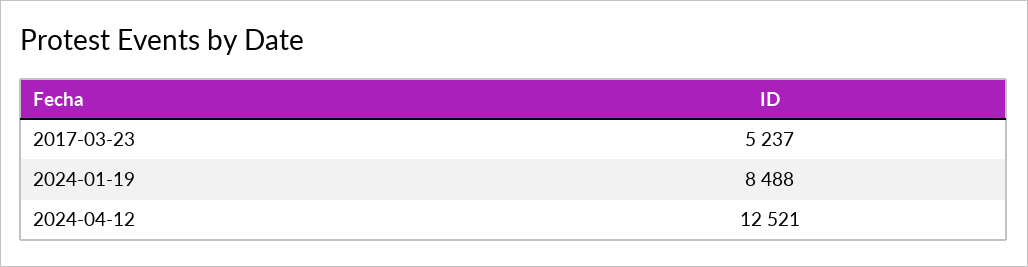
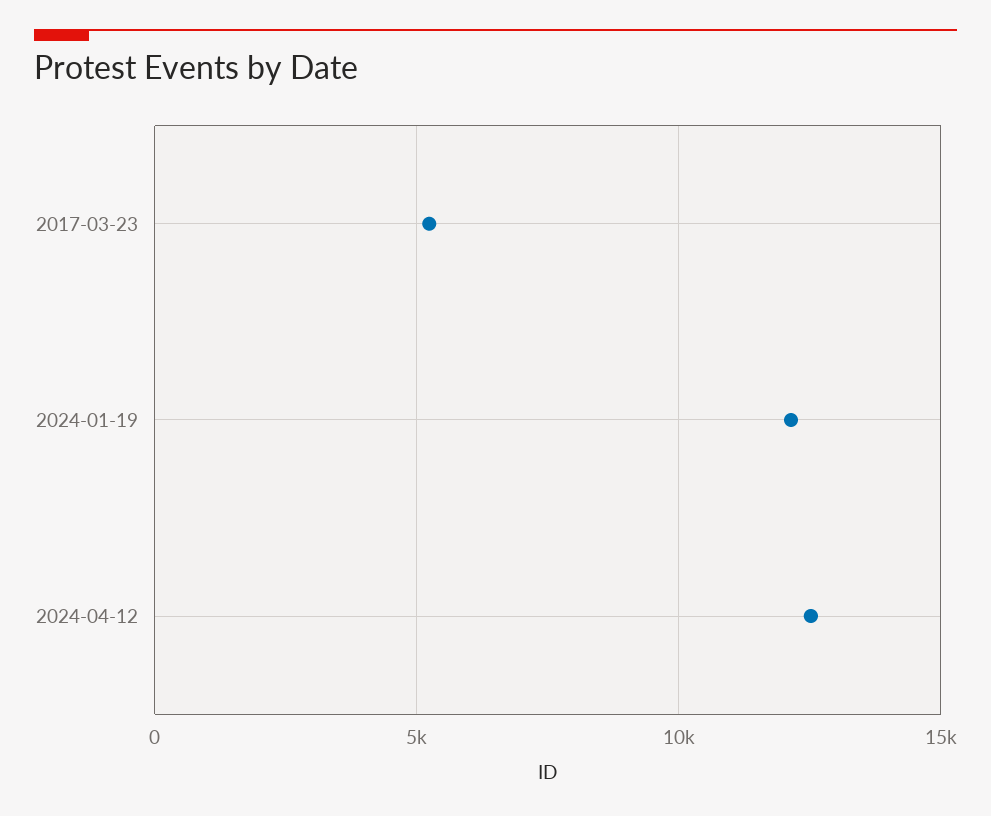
  {
    "2017-03-23": 5237,
-   "2024-01-19": 8488,
+   "2024-01-19": 12000,
    "2024-04-12": 12521
  }

